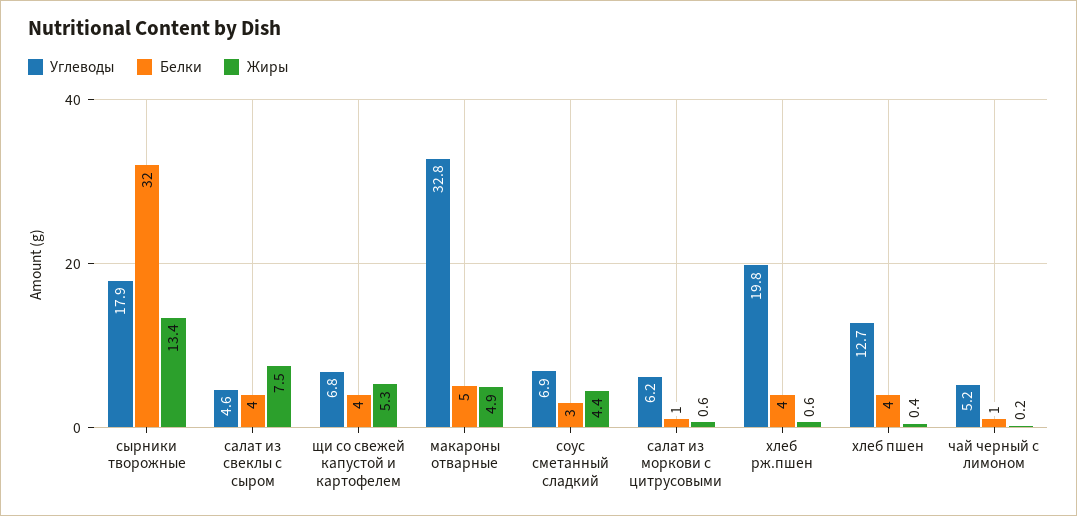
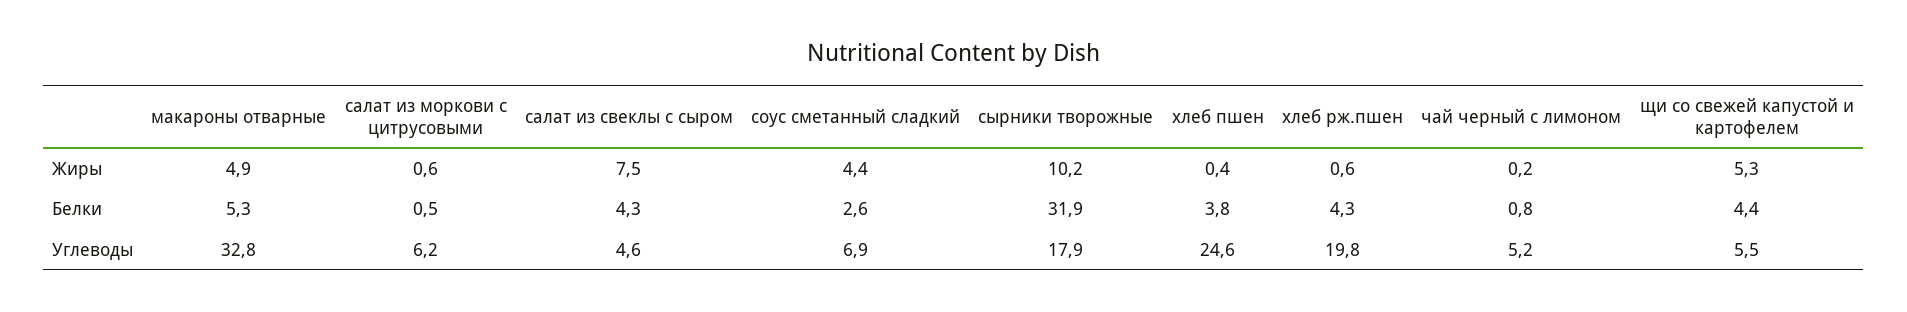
  {
    "Углеводы": {
      "сырники творожные": 17.9,
      "салат из свеклы с сыром": 4.6,
-     "щи со свежей капустой и картофелем": 6.8,
+     "щи со свежей капустой и картофелем": 5.5,
      "макароны отварные": 32.8,
      "соус сметанный сладкий": 6.9,
      "салат из моркови с цитрусовыми": 6.2,
      "хлеб рж.пшен": 19.8,
-     "хлеб пшен": 12.7,
+     "хлеб пшен": 24.6,
      "чай черный с лимоном": 5.2
    },
    "Белки": {
      "сырники творожные": 31.9,
      "салат из свеклы с сыром": 4.3,
      "щи со свежей капустой и картофелем": 4.4,
      "макароны отварные": 5.3,
      "соус сметанный сладкий": 2.6,
      "салат из моркови с цитрусовыми": 0.5,
      "хлеб рж.пшен": 4.3,
      "хлеб пшен": 3.8,
      "чай черный с лимоном": 0.8
    },
    "Жиры": {
-     "сырники творожные": 13.4,
+     "сырники творожные": 10.2,
      "салат из свеклы с сыром": 7.5,
      "щи со свежей капустой и картофелем": 5.3,
      "макароны отварные": 4.9,
      "соус сметанный сладкий": 4.4,
      "салат из моркови с цитрусовыми": 0.6,
      "хлеб рж.пшен": 0.6,
      "хлеб пшен": 0.4,
      "чай черный с лимоном": 0.2
    }
  }

